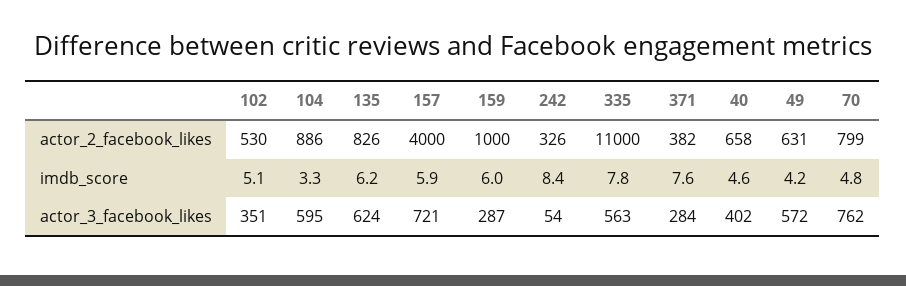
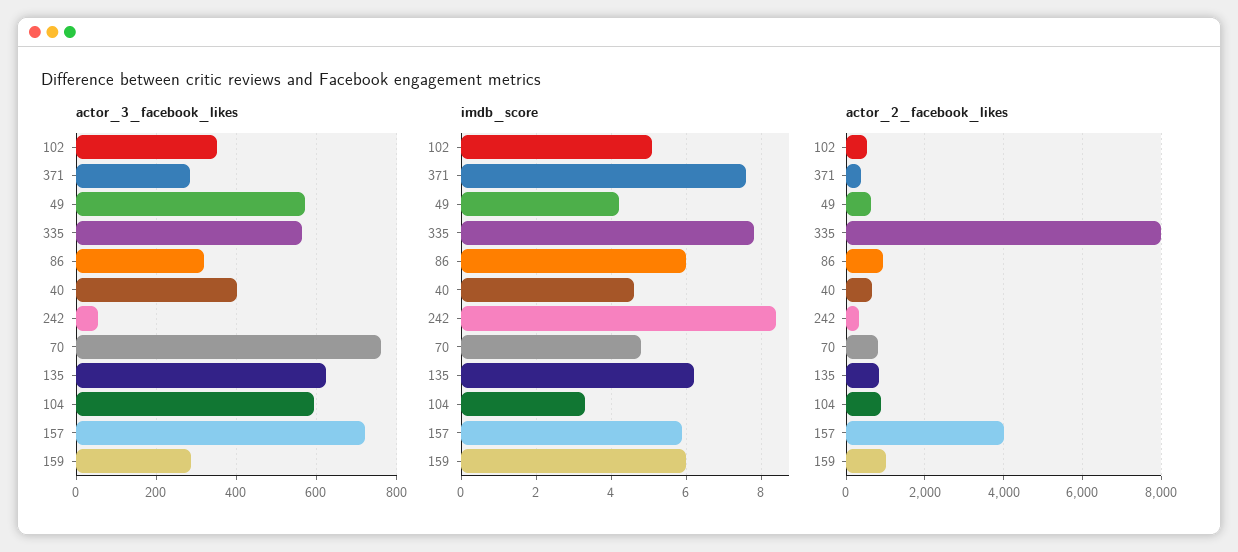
  {
    "actor_2_facebook_likes": {
      "102": 530,
      "104": 886,
      "135": 826,
      "157": 4000,
      "159": 1000,
      "242": 326,
-     "335": 11000,
+     "335": 8000,
      "371": 382,
      "40": 658,
      "49": 631,
-     "70": 799
+     "70": 799,
+     "86": 1000
    },
    "imdb_score": {
      "102": 5.1,
      "104": 3.3,
      "135": 6.2,
      "157": 5.9,
      "159": 6,
      "242": 8.4,
      "335": 7.8,
      "371": 7.6,
      "40": 4.6,
      "49": 4.2,
-     "70": 4.8
+     "70": 4.8,
+     "86": 6
    },
    "actor_3_facebook_likes": {
      "102": 351,
      "104": 595,
      "135": 624,
      "157": 721,
      "159": 287,
      "242": 54,
      "335": 563,
      "371": 284,
      "40": 402,
      "49": 572,
-     "70": 762
+     "70": 762,
+     "86": 320
    }
  }

